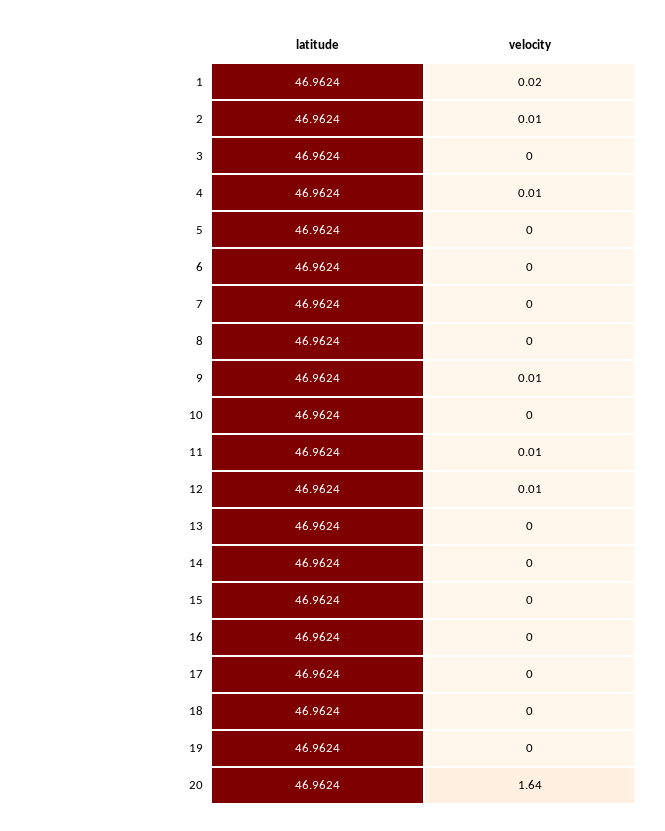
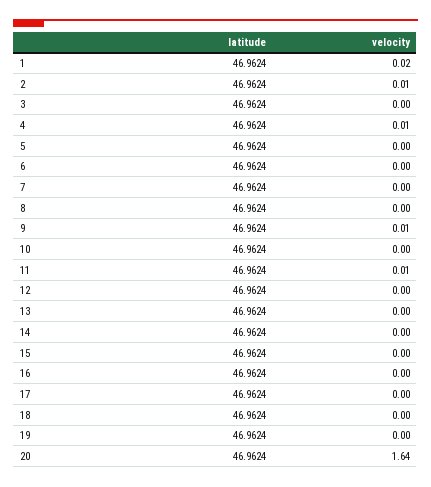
  {
    "latitude": {
      "1": 46.9624,
      "2": 46.9624,
      "3": 46.9624,
      "4": 46.9624,
      "5": 46.9624,
      "6": 46.9624,
      "7": 46.9624,
      "8": 46.9624,
      "9": 46.9624,
      "10": 46.9624,
      "11": 46.9624,
      "12": 46.9624,
      "13": 46.9624,
      "14": 46.9624,
      "15": 46.9624,
      "16": 46.9624,
      "17": 46.9624,
      "18": 46.9624,
      "19": 46.9624,
      "20": 46.9624
    },
    "velocity": {
      "1": 0.02,
      "2": 0.01,
      "3": 0,
      "4": 0.01,
      "5": 0,
      "6": 0,
      "7": 0,
      "8": 0,
      "9": 0.01,
      "10": 0,
      "11": 0.01,
-     "12": 0.01,
+     "12": 0,
      "13": 0,
      "14": 0,
      "15": 0,
      "16": 0,
      "17": 0,
      "18": 0,
      "19": 0,
      "20": 1.64
    }
  }

